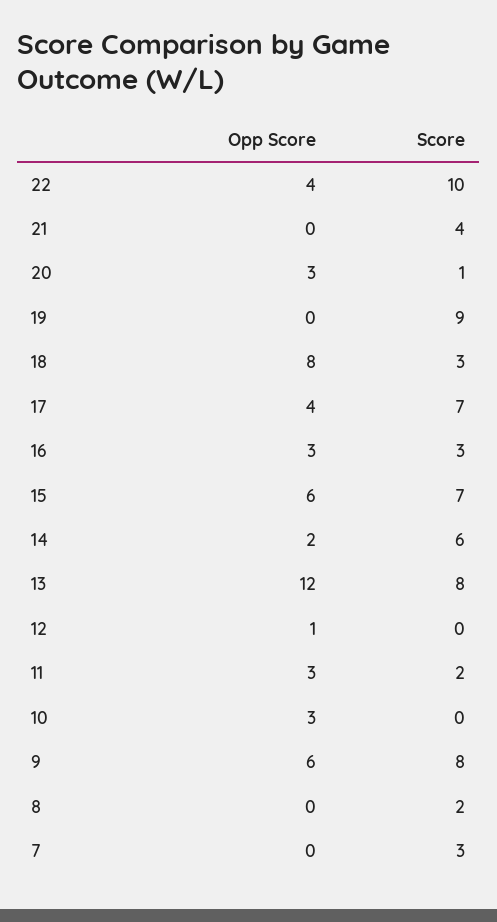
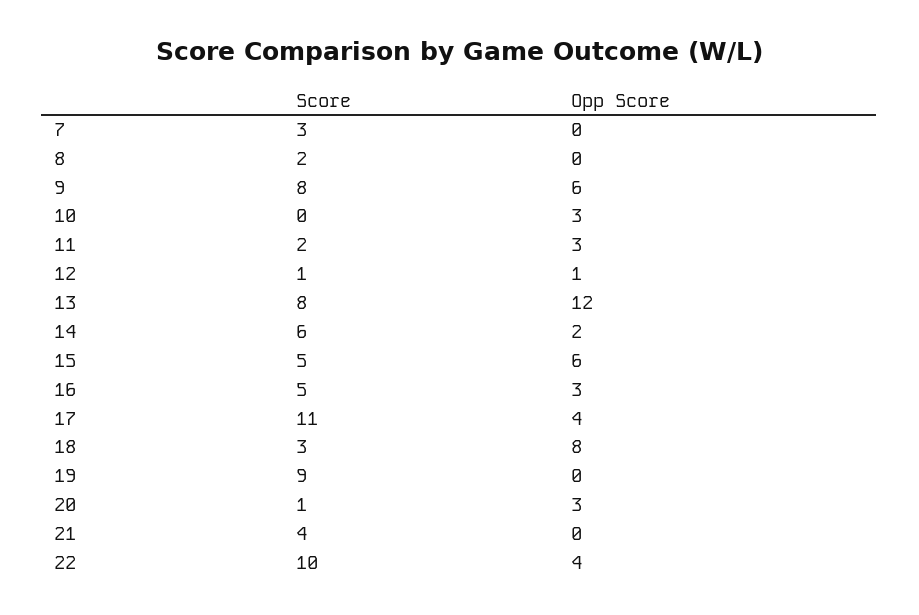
  {
    "Opp Score": {
      "22": 4,
      "21": 0,
      "20": 3,
      "19": 0,
      "18": 8,
      "17": 4,
      "16": 3,
      "15": 6,
      "14": 2,
      "13": 12,
      "12": 1,
      "11": 3,
      "10": 3,
      "9": 6,
      "8": 0,
      "7": 0
    },
    "Score": {
      "22": 10,
      "21": 4,
      "20": 1,
      "19": 9,
      "18": 3,
-     "17": 7,
+     "17": 11,
-     "16": 3,
+     "16": 5,
-     "15": 7,
+     "15": 5,
      "14": 6,
      "13": 8,
-     "12": 0,
+     "12": 1,
      "11": 2,
      "10": 0,
      "9": 8,
      "8": 2,
      "7": 3
    }
  }

